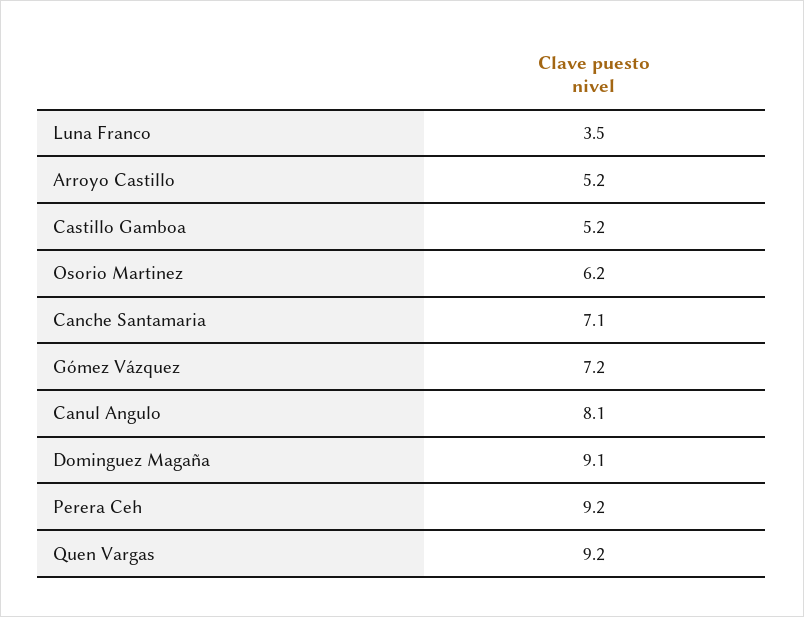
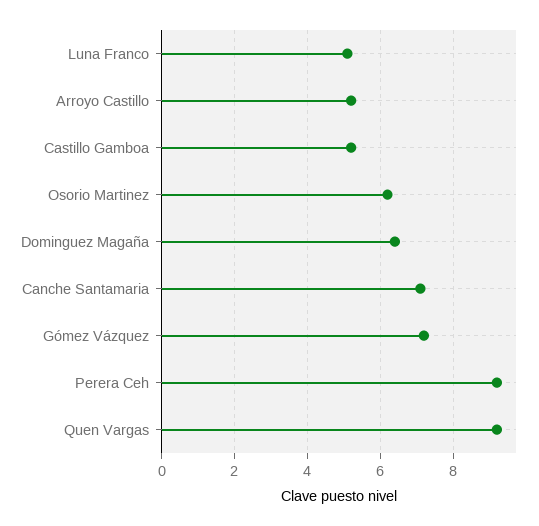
  {
-   "Luna Franco": 3.5,
+   "Luna Franco": 5,
    "Arroyo Castillo": 5.2,
    "Castillo Gamboa": 5.2,
    "Osorio Martinez": 6.2,
    "Canche Santamaria": 7.1,
    "Gómez Vázquez": 7.2,
-   "Canul Angulo": 8.1,
-   "Dominguez Magaña": 9.1,
+   "Dominguez Magaña": 6.5,
    "Perera Ceh": 9.2,
    "Quen Vargas": 9.2
  }

